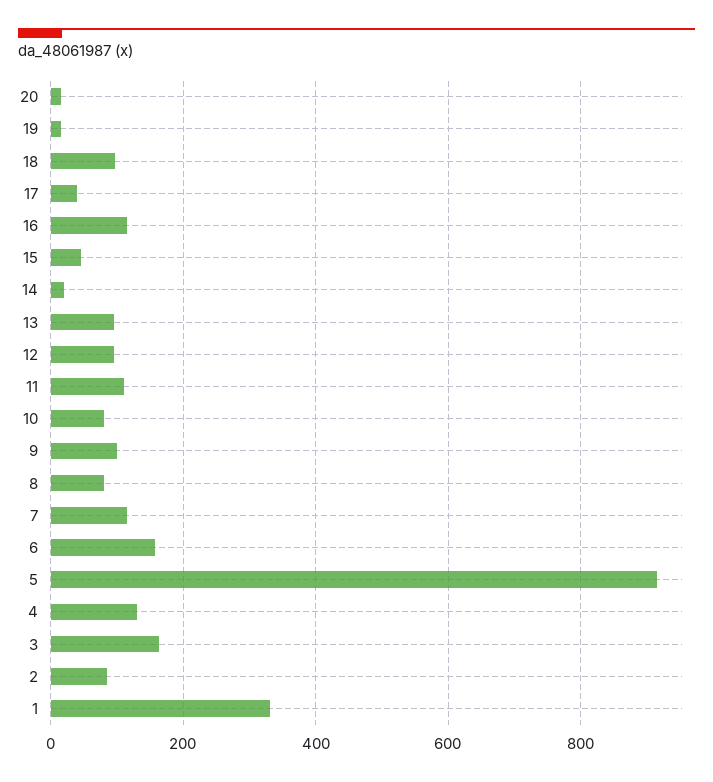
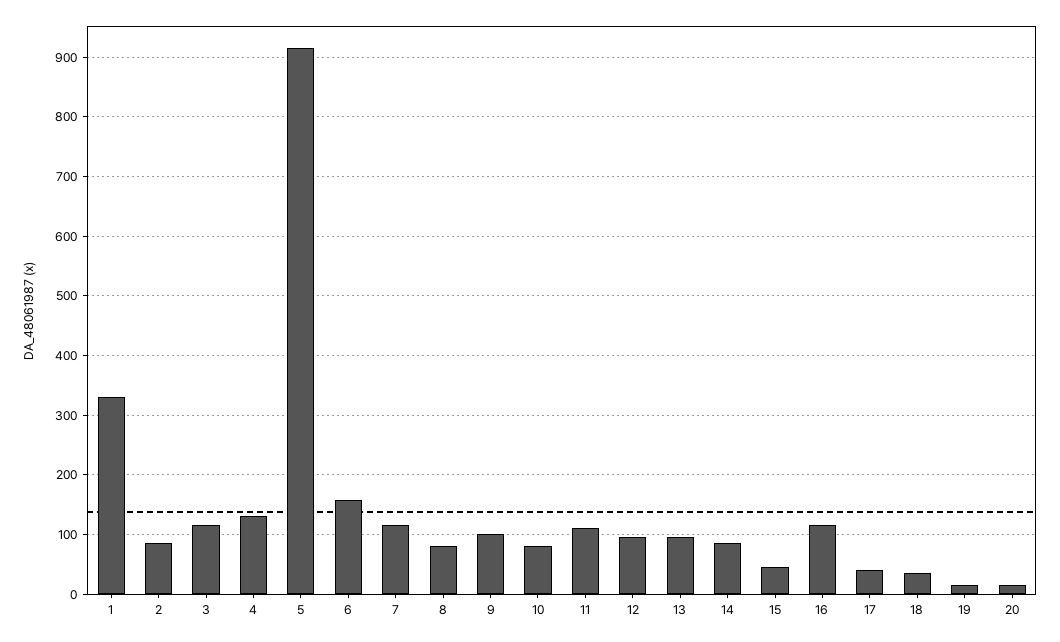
  {
    "20": 20,
    "19": 20,
-   "18": 100,
+   "18": 40,
    "17": 40,
    "16": 120,
    "15": 40,
-   "14": 20,
+   "14": 80,
    "13": 100,
    "12": 100,
    "11": 120,
    "10": 80,
    "9": 100,
    "8": 80,
    "7": 120,
    "6": 160,
    "5": 920,
    "4": 140,
-   "3": 160,
+   "3": 120,
    "2": 80,
    "1": 340
  }

